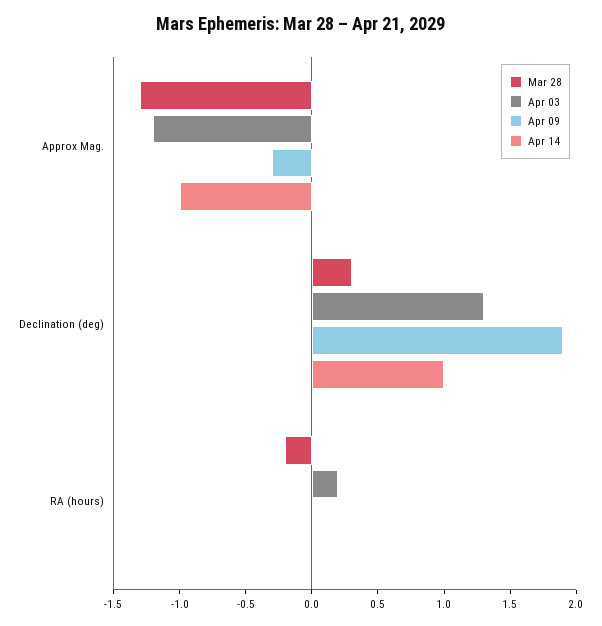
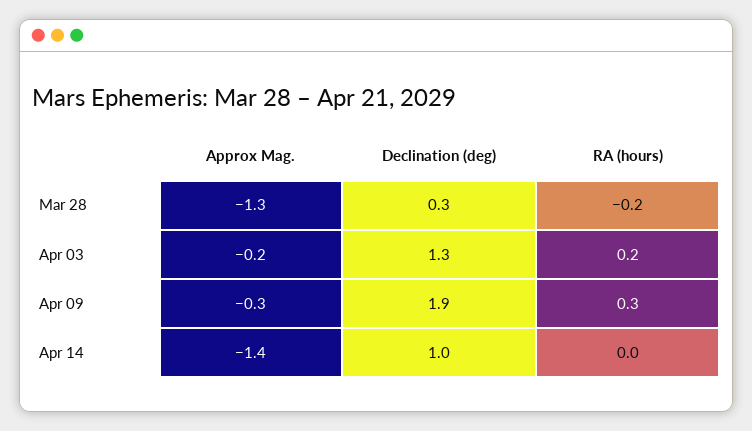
  {
    "Mar 28": {
      "Approx Mag.": -1.3,
      "Declination (deg)": 0.3,
      "RA (hours)": -0.2
    },
    "Apr 03": {
-     "Approx Mag.": -1.2,
+     "Approx Mag.": -0.2,
      "Declination (deg)": 1.3,
      "RA (hours)": 0.2
    },
    "Apr 09": {
      "Approx Mag.": -0.3,
      "Declination (deg)": 1.9,
-     "RA (hours)": 0
+     "RA (hours)": 0.3
    },
    "Apr 14": {
-     "Approx Mag.": -1,
+     "Approx Mag.": -1.4,
      "Declination (deg)": 1,
      "RA (hours)": 0
    }
  }

